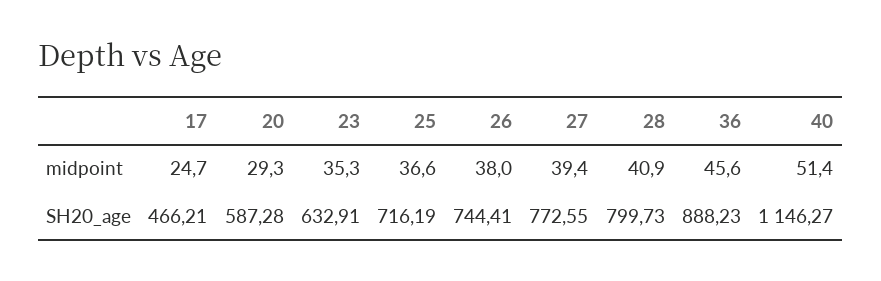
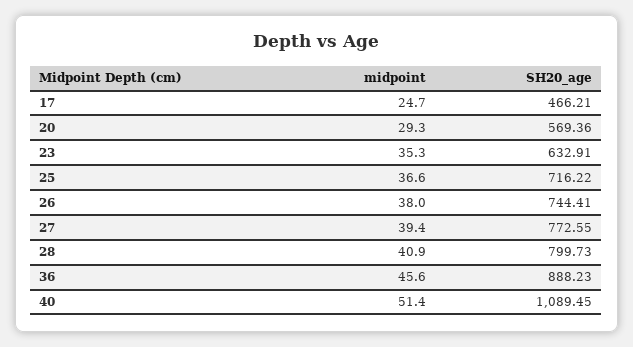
  {
    "17": {
      "midpoint": 24.7,
      "SH20_age": 466.21
    },
    "20": {
      "midpoint": 29.3,
-     "SH20_age": 587.28
+     "SH20_age": 569.36
    },
    "23": {
      "midpoint": 35.3,
      "SH20_age": 632.91
    },
    "25": {
      "midpoint": 36.6,
-     "SH20_age": 716.19
+     "SH20_age": 716.22
    },
    "26": {
      "midpoint": 38,
      "SH20_age": 744.41
    },
    "27": {
      "midpoint": 39.4,
      "SH20_age": 772.55
    },
    "28": {
      "midpoint": 40.9,
      "SH20_age": 799.73
    },
    "36": {
      "midpoint": 45.6,
      "SH20_age": 888.23
    },
    "40": {
      "midpoint": 51.4,
-     "SH20_age": 1146.27
+     "SH20_age": 1089.45
    }
  }

